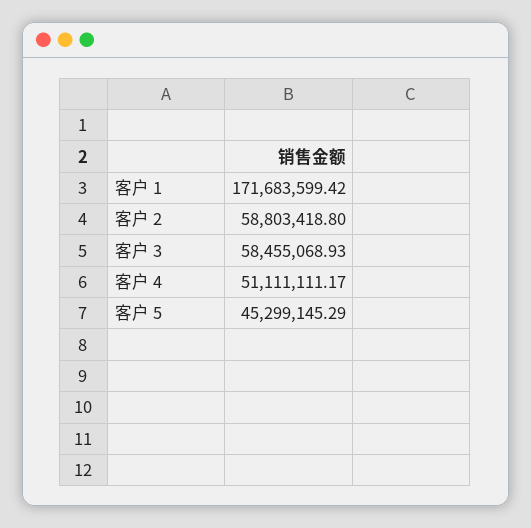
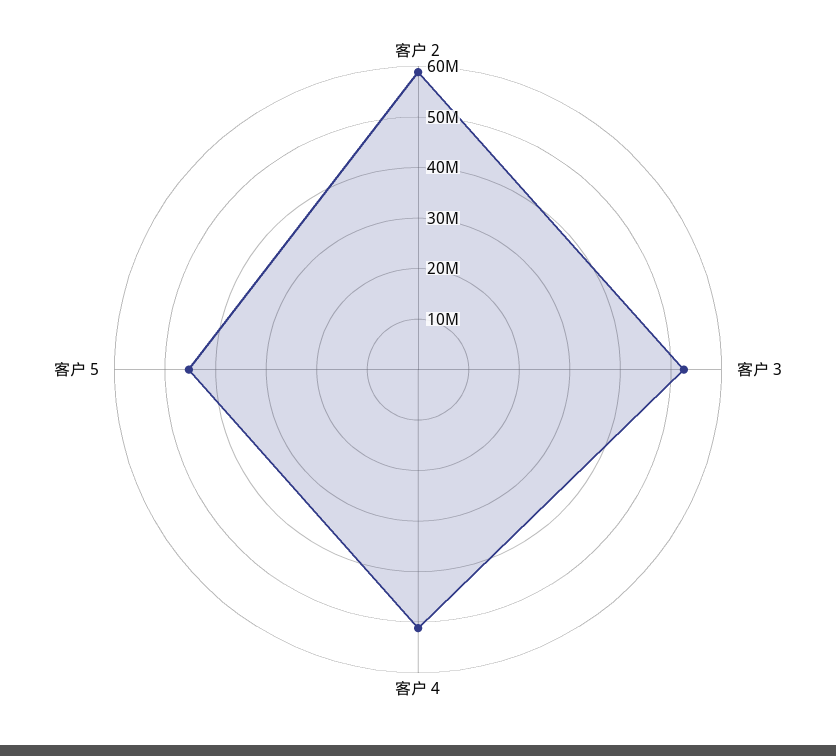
  {
-   "客户 1": 171683599.42,
    "客户 2": 58803418.8,
-   "客户 3": 58455068.93,
+   "客户 3": 52000000,
    "客户 4": 51111111.17,
    "客户 5": 45299145.29
  }

